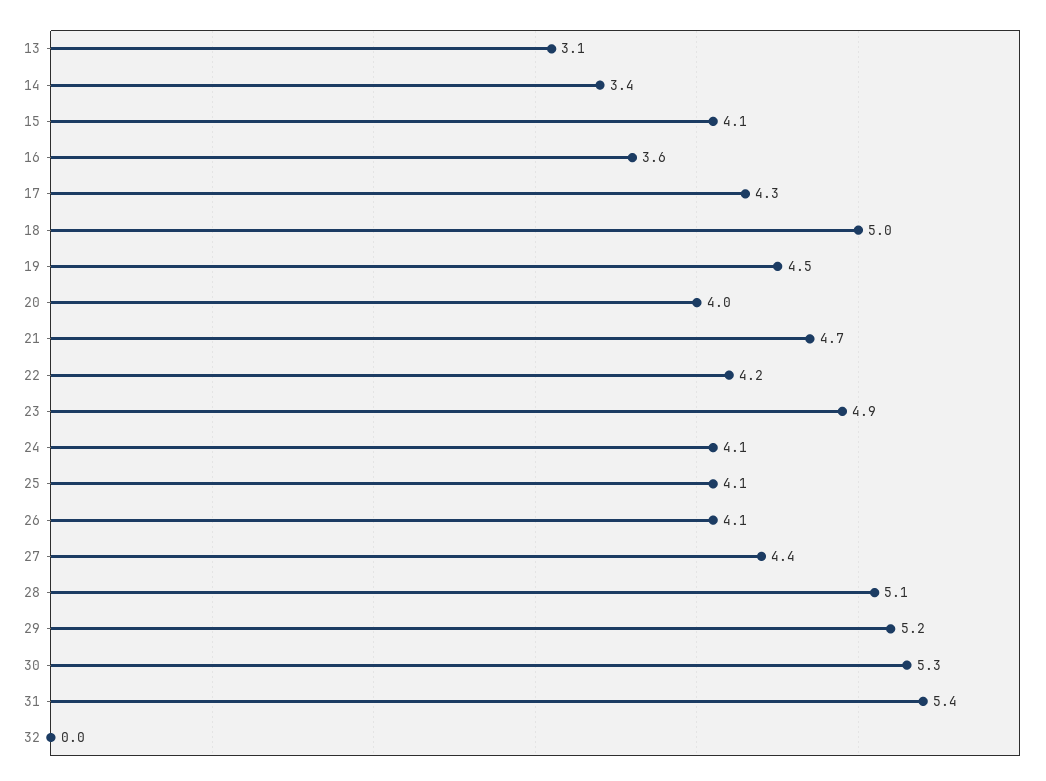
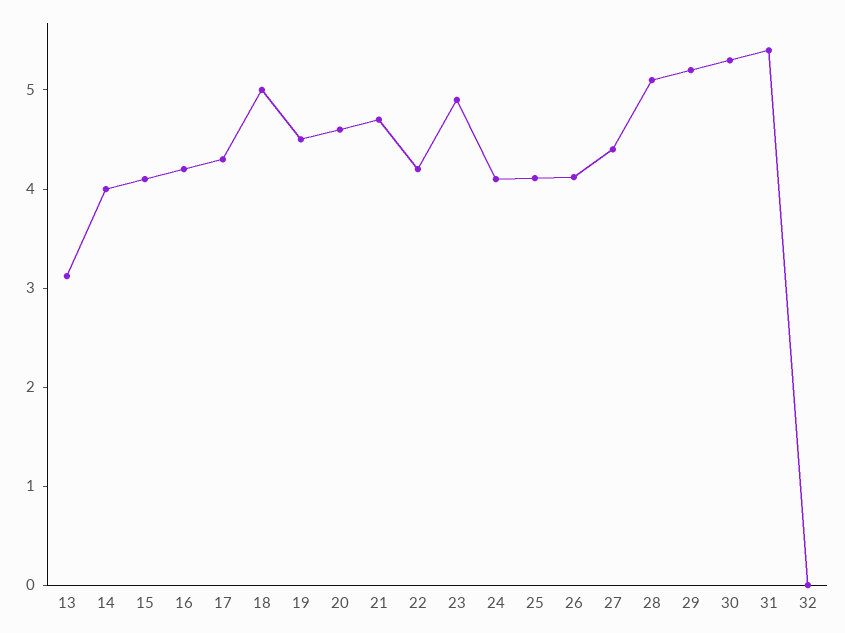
  {
    "13": 3.1,
-   "14": 3.4,
+   "14": 4,
    "15": 4.1,
-   "16": 3.6,
+   "16": 4.2,
    "17": 4.3,
    "18": 5,
    "19": 4.5,
-   "20": 4,
+   "20": 4.6,
    "21": 4.7,
    "22": 4.2,
    "23": 4.9,
    "24": 4.1,
    "25": 4.1,
    "26": 4.1,
    "27": 4.4,
    "28": 5.1,
    "29": 5.2,
    "30": 5.3,
    "31": 5.4,
    "32": 0
  }

